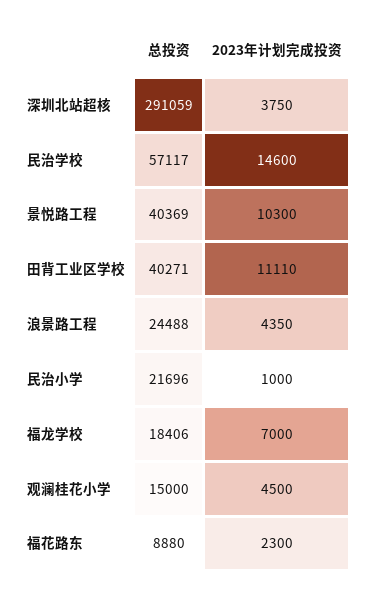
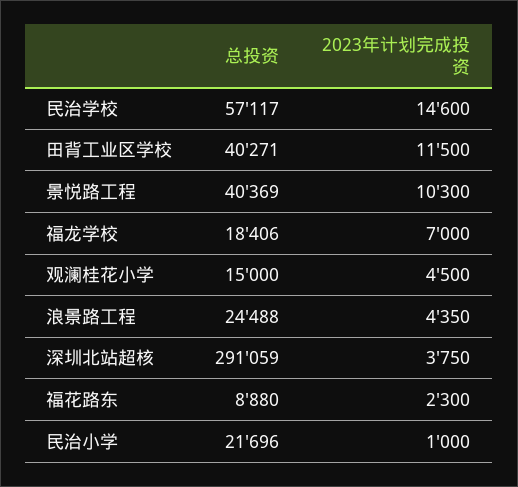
  {
    "总投资": {
      "深圳北站超核": 291059,
      "民治学校": 57117,
      "景悦路工程": 40369,
      "田背工业区学校": 40271,
      "浪景路工程": 24488,
      "民治小学": 21696,
      "福龙学校": 18406,
      "观澜桂花小学": 15000,
      "福花路东": 8880
    },
    "2023年计划完成投资": {
      "深圳北站超核": 3750,
      "民治学校": 14600,
      "景悦路工程": 10300,
-     "田背工业区学校": 11110,
+     "田背工业区学校": 11500,
      "浪景路工程": 4350,
      "民治小学": 1000,
      "福龙学校": 7000,
      "观澜桂花小学": 4500,
      "福花路东": 2300
    }
  }

